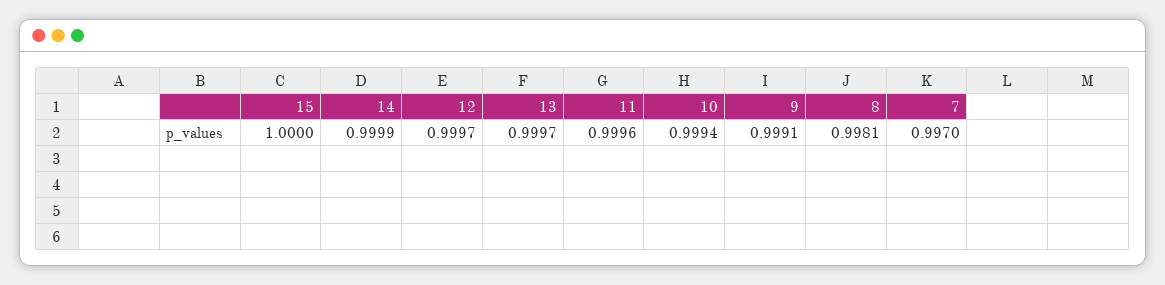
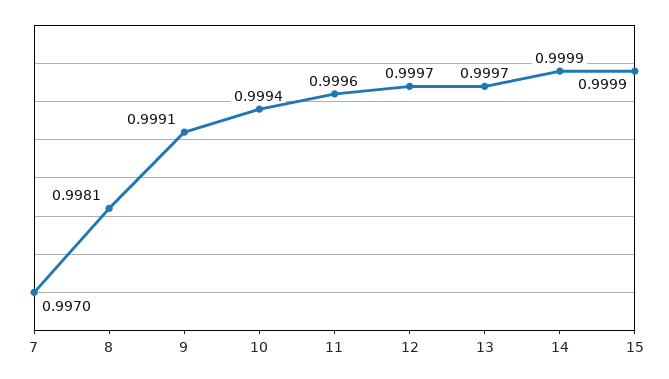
  {
-   "15": 1,
+   "15": 0.9999,
    "14": 0.9999,
    "12": 0.9997,
    "13": 0.9997,
    "11": 0.9996,
    "10": 0.9994,
    "9": 0.9991,
    "8": 0.9981,
    "7": 0.997
  }

